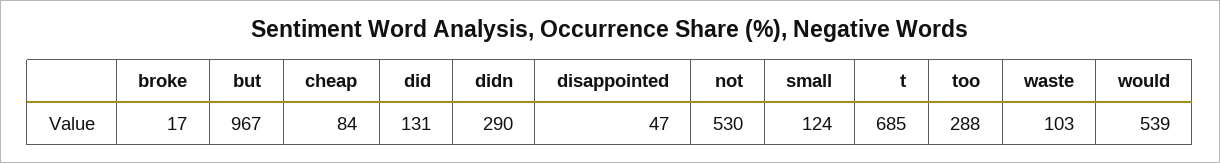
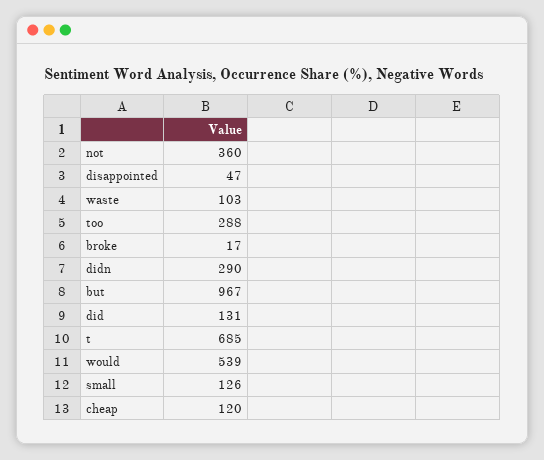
  {
    "broke": 17,
    "but": 967,
-   "cheap": 84,
+   "cheap": 120,
    "did": 131,
    "didn": 290,
    "disappointed": 47,
-   "not": 530,
+   "not": 360,
-   "small": 124,
+   "small": 126,
    "t": 685,
    "too": 288,
    "waste": 103,
    "would": 539
  }

